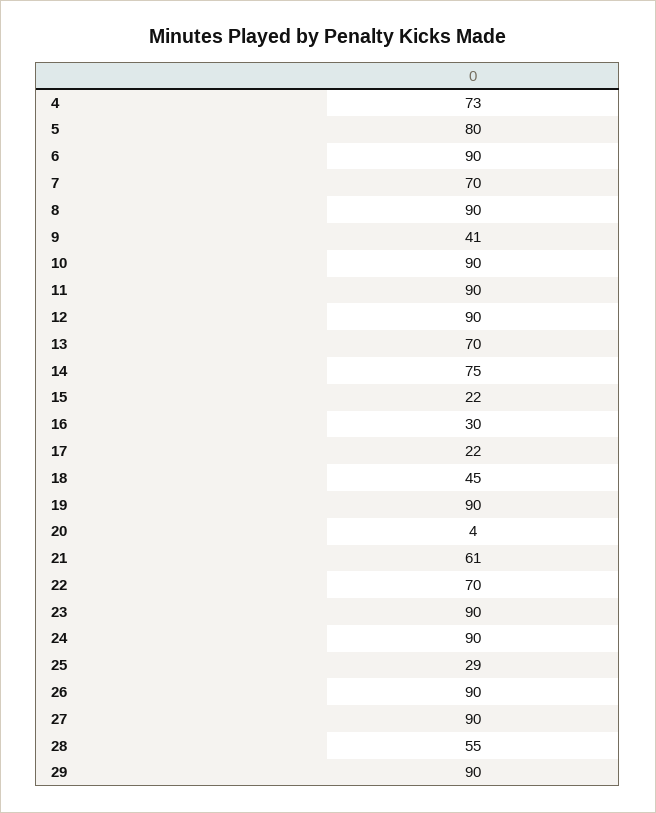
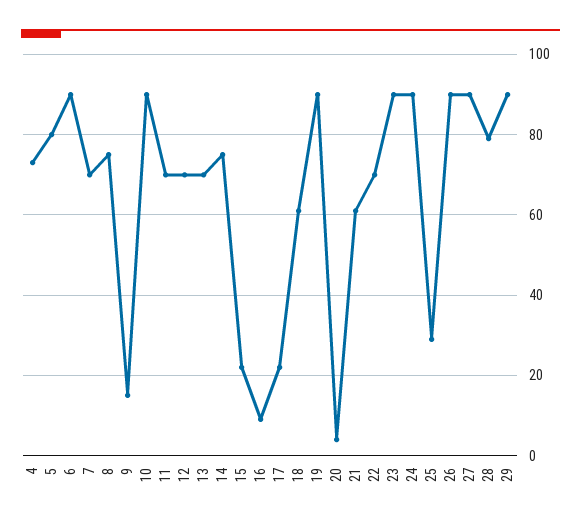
  {
    "4": 73,
    "5": 80,
    "6": 90,
    "7": 70,
-   "8": 90,
+   "8": 75,
-   "9": 41,
+   "9": 15,
    "10": 90,
-   "11": 90,
+   "11": 70,
-   "12": 90,
+   "12": 70,
    "13": 70,
    "14": 75,
    "15": 22,
-   "16": 30,
+   "16": 10,
    "17": 22,
-   "18": 45,
+   "18": 60,
    "19": 90,
    "20": 4,
    "21": 61,
    "22": 70,
    "23": 90,
    "24": 90,
    "25": 29,
    "26": 90,
    "27": 90,
-   "28": 55,
+   "28": 80,
    "29": 90
  }

